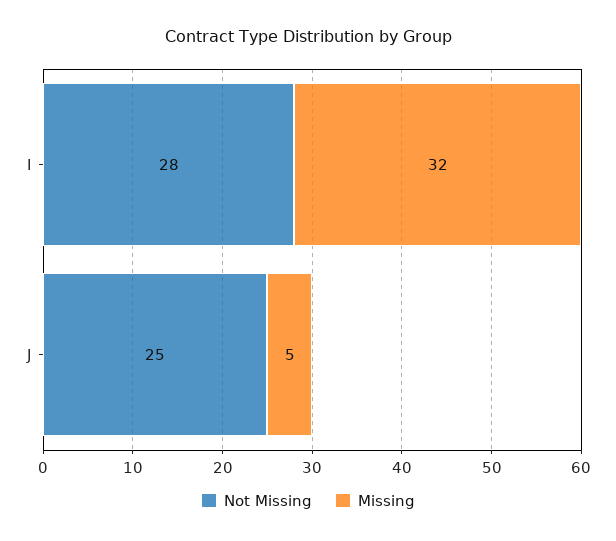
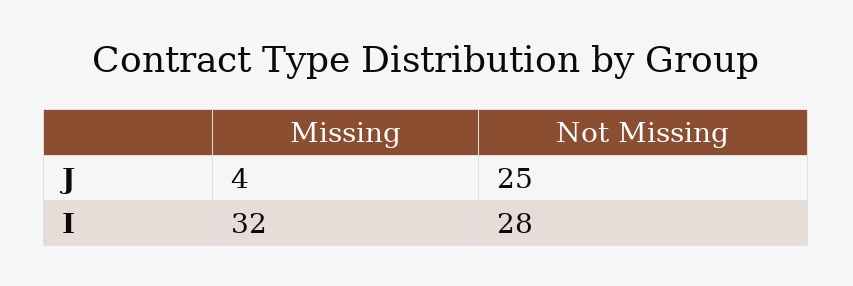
  {
    "Not Missing": {
      "I": 28,
      "J": 25
    },
    "Missing": {
      "I": 32,
-     "J": 5
+     "J": 4
    }
  }

